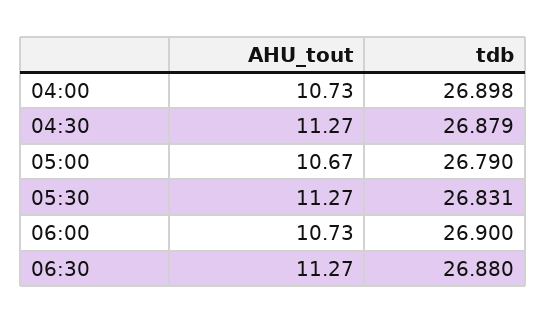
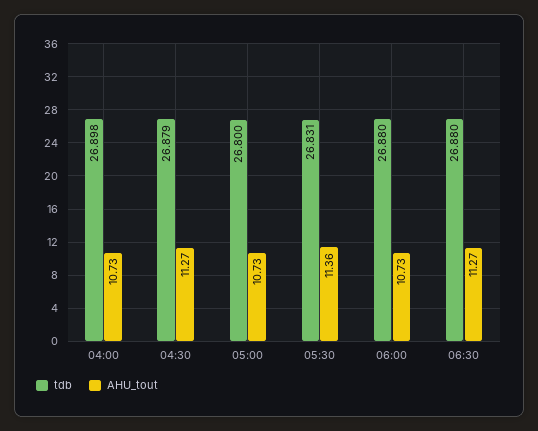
  {
    "AHU_tout": {
      "04:00": 10.73,
      "04:30": 11.27,
-     "05:00": 10.67,
+     "05:00": 10.73,
-     "05:30": 11.27,
+     "05:30": 11.36,
      "06:00": 10.73,
      "06:30": 11.27
    },
    "tdb": {
      "04:00": 26.898,
      "04:30": 26.879,
-     "05:00": 26.79,
+     "05:00": 26.8,
      "05:30": 26.831,
-     "06:00": 26.9,
+     "06:00": 26.88,
      "06:30": 26.88
    }
  }

